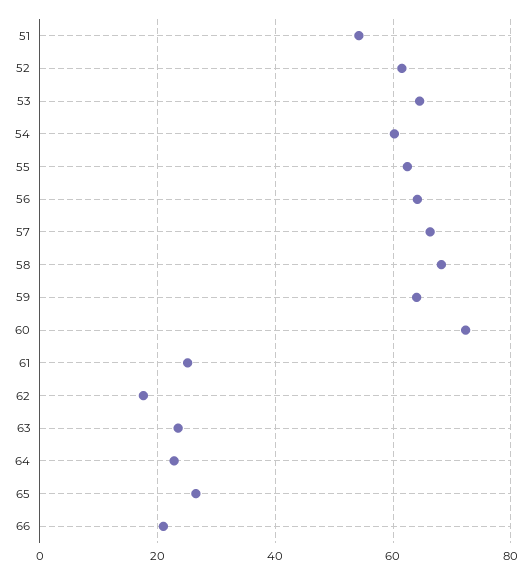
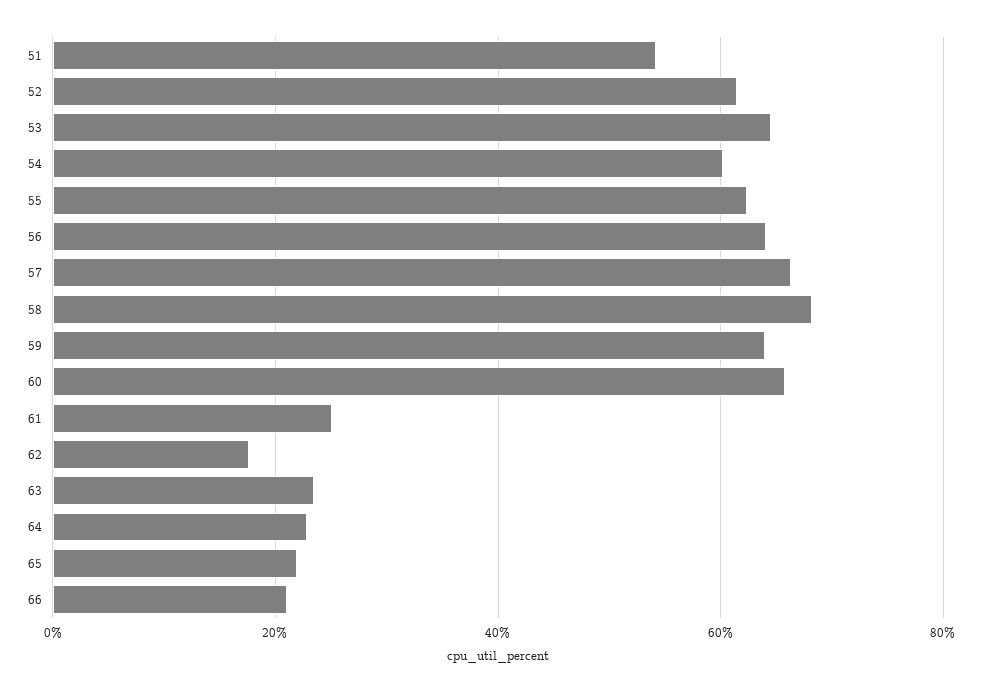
  {
    "51": 54,
    "52": 62,
    "53": 64,
    "54": 60,
    "55": 62,
    "56": 64,
    "57": 66,
    "58": 68,
    "59": 64,
-   "60": 72,
+   "60": 66,
    "61": 26,
    "62": 18,
    "63": 24,
    "64": 22,
-   "65": 26,
+   "65": 22,
    "66": 22
  }

